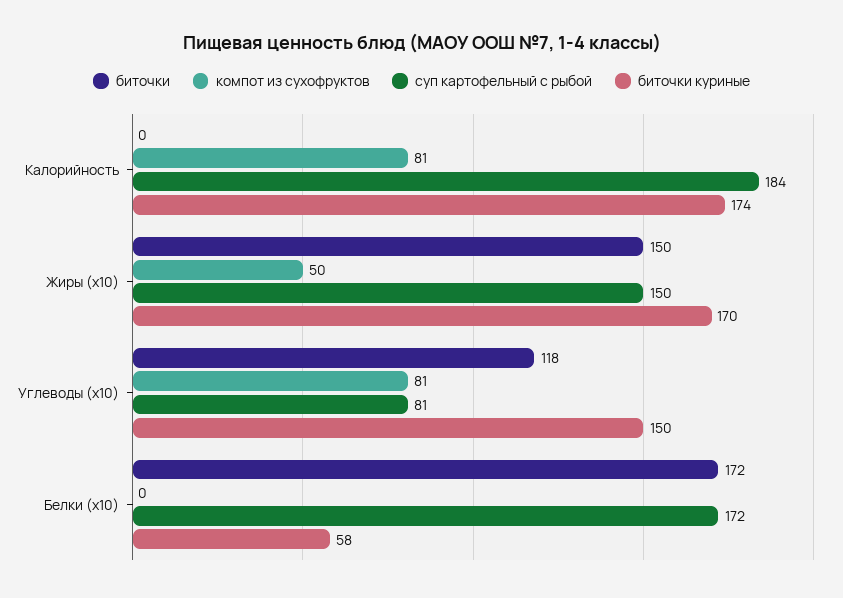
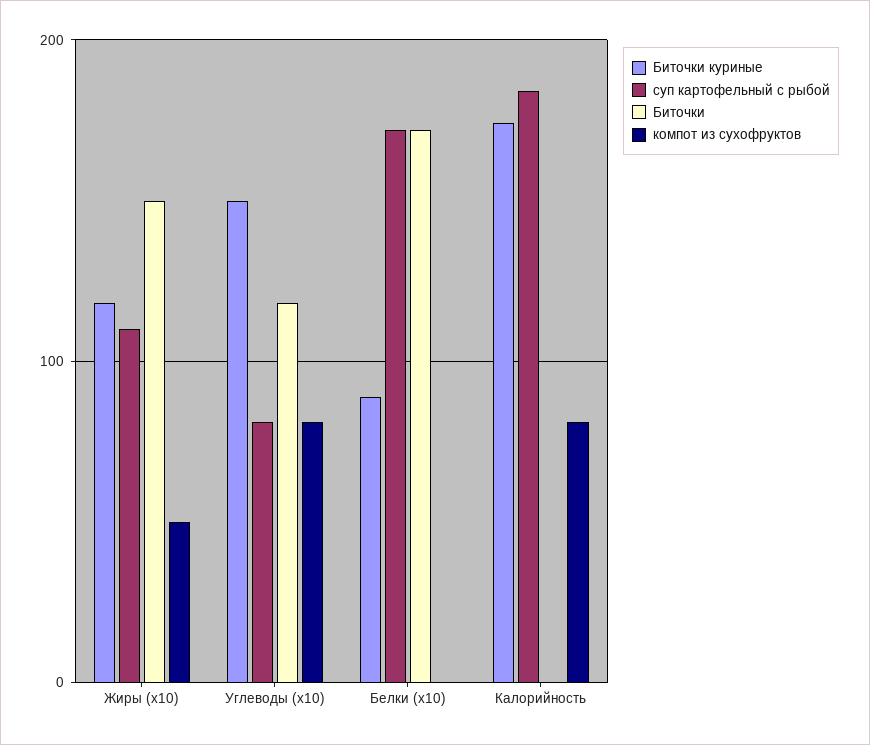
  {
    "биточки": {
      "Калорийность": 0,
      "Жиры (x10)": 150,
      "Углеводы (x10)": 118,
      "Белки (x10)": 172
    },
    "компот из сухофруктов": {
      "Калорийность": 81,
      "Жиры (x10)": 50,
      "Углеводы (x10)": 81,
      "Белки (x10)": 0
    },
    "суп картофельный с рыбой": {
      "Калорийность": 184,
-     "Жиры (x10)": 150,
+     "Жиры (x10)": 110,
      "Углеводы (x10)": 81,
      "Белки (x10)": 172
    },
    "биточки куриные": {
      "Калорийность": 174,
-     "Жиры (x10)": 170,
+     "Жиры (x10)": 120,
      "Углеводы (x10)": 150,
-     "Белки (x10)": 58
+     "Белки (x10)": 90
    }
  }

